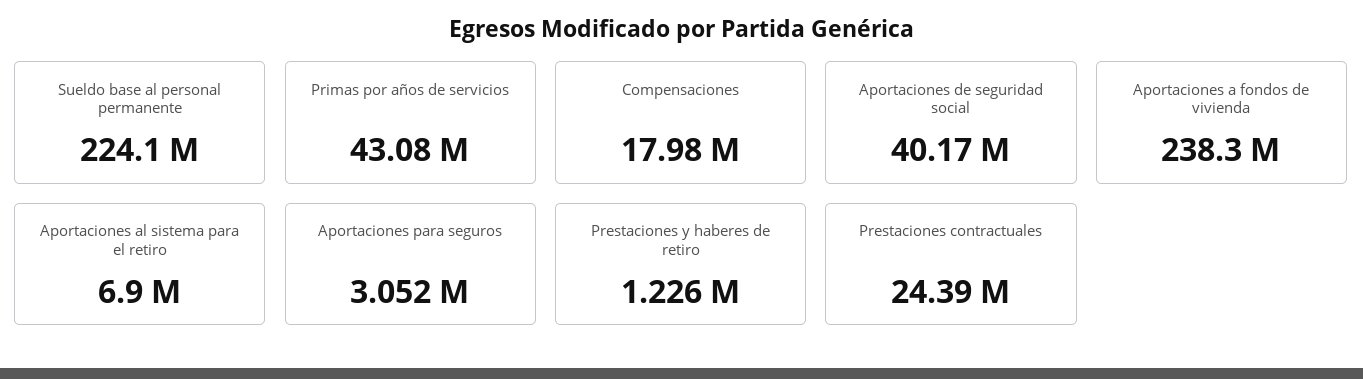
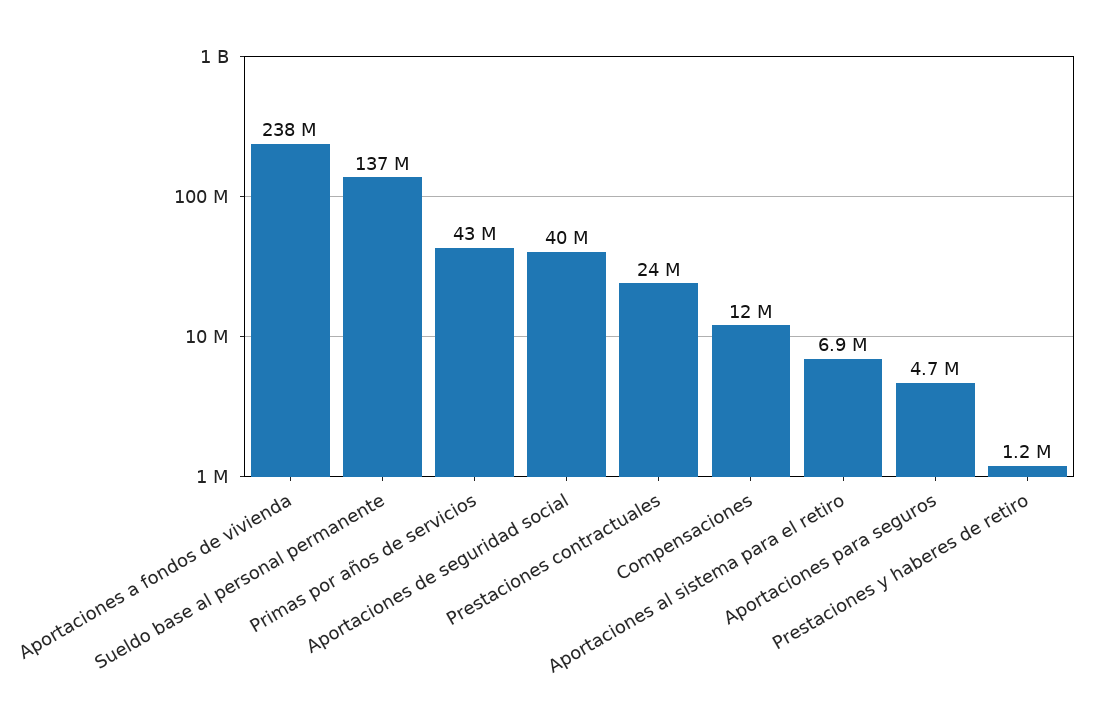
  {
-   "Sueldo base al personal permanente": 224100000,
+   "Sueldo base al personal permanente": 137000000,
    "Primas por años de servicios": 43080000,
-   "Compensaciones": 17980000,
+   "Compensaciones": 12000000,
    "Aportaciones de seguridad social": 40170000,
    "Aportaciones a fondos de vivienda": 238300000,
    "Aportaciones al sistema para el retiro": 6900000,
-   "Aportaciones para seguros": 3052000,
+   "Aportaciones para seguros": 4700000,
    "Prestaciones y haberes de retiro": 1226000,
    "Prestaciones contractuales": 24390000
  }

